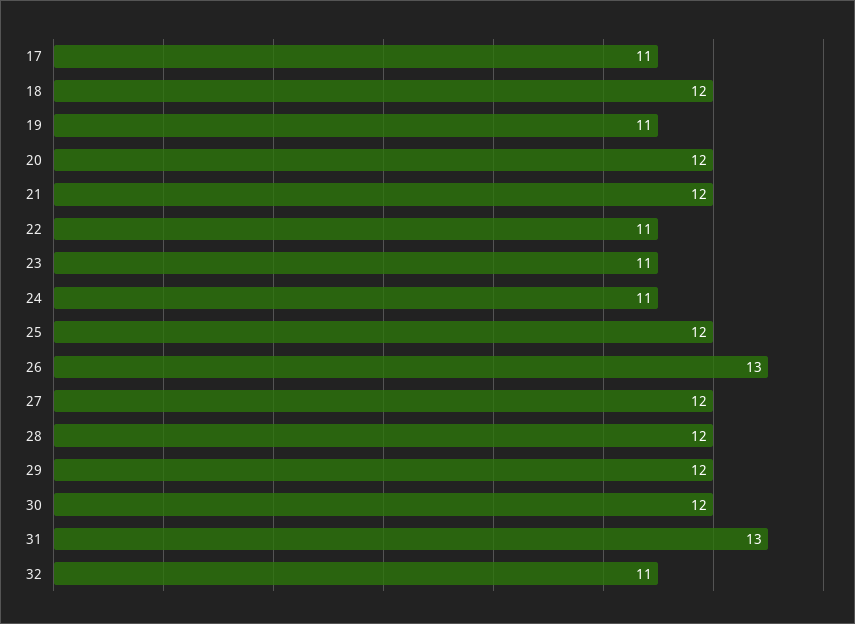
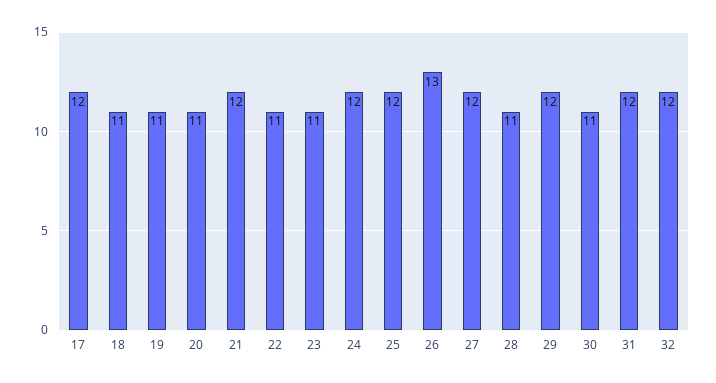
  {
-   "17": 11,
+   "17": 12,
-   "18": 12,
+   "18": 11,
    "19": 11,
-   "20": 12,
+   "20": 11,
    "21": 12,
    "22": 11,
    "23": 11,
-   "24": 11,
+   "24": 12,
    "25": 12,
    "26": 13,
    "27": 12,
-   "28": 12,
+   "28": 11,
    "29": 12,
-   "30": 12,
+   "30": 11,
-   "31": 13,
+   "31": 12,
-   "32": 11
+   "32": 12
  }

